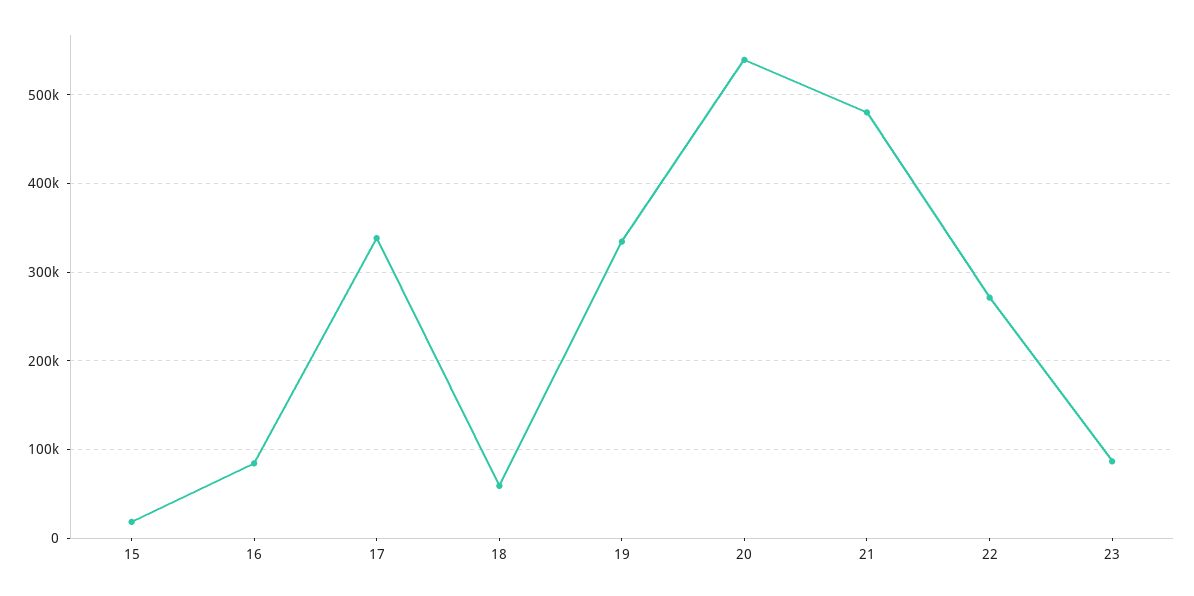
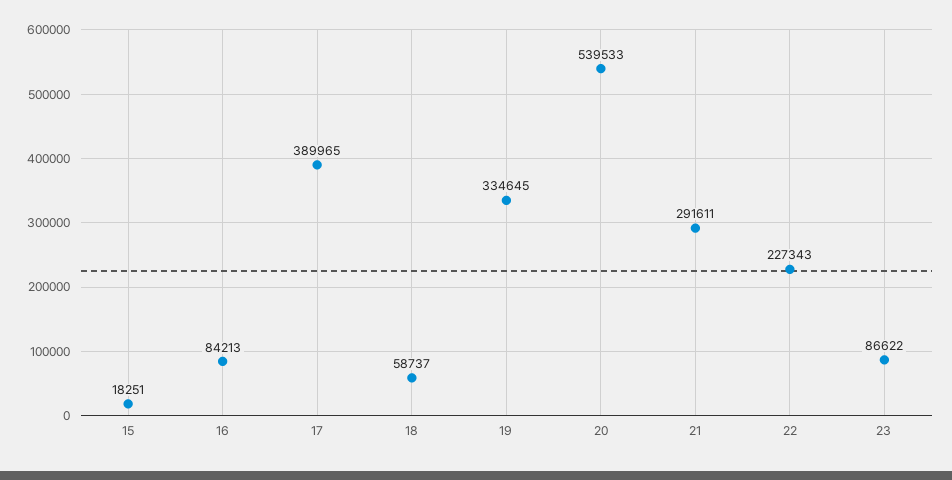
  {
    "15": 18251,
    "16": 84213,
-   "17": 340000,
+   "17": 389965,
    "18": 58737,
    "19": 334645,
    "20": 539533,
-   "21": 480000,
+   "21": 291611,
-   "22": 270000,
+   "22": 227343,
    "23": 86622
  }

